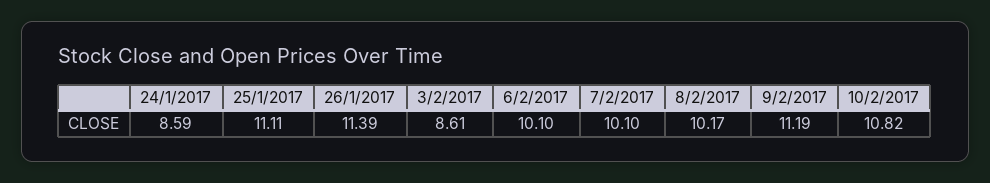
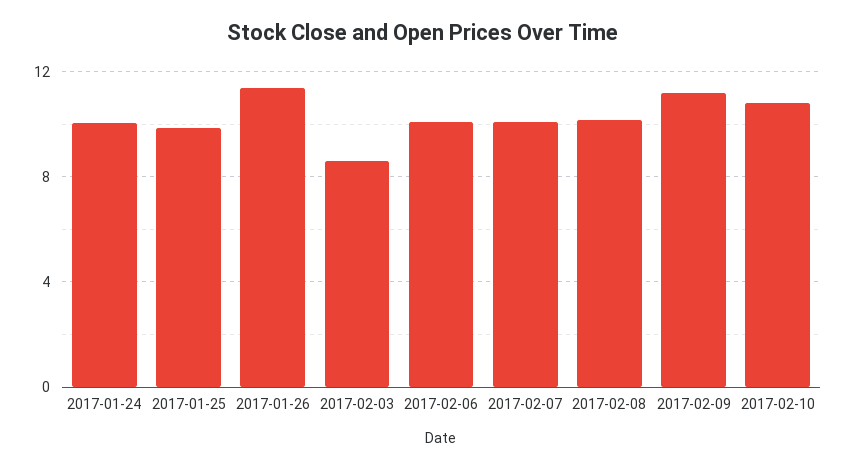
  {
-   "24/1/2017": 8.59,
+   "24/1/2017": 10,
-   "25/1/2017": 11.11,
+   "25/1/2017": 10,
    "26/1/2017": 11.39,
    "3/2/2017": 8.61,
    "6/2/2017": 10.1,
    "7/2/2017": 10.1,
    "8/2/2017": 10.17,
    "9/2/2017": 11.19,
    "10/2/2017": 10.82
  }

